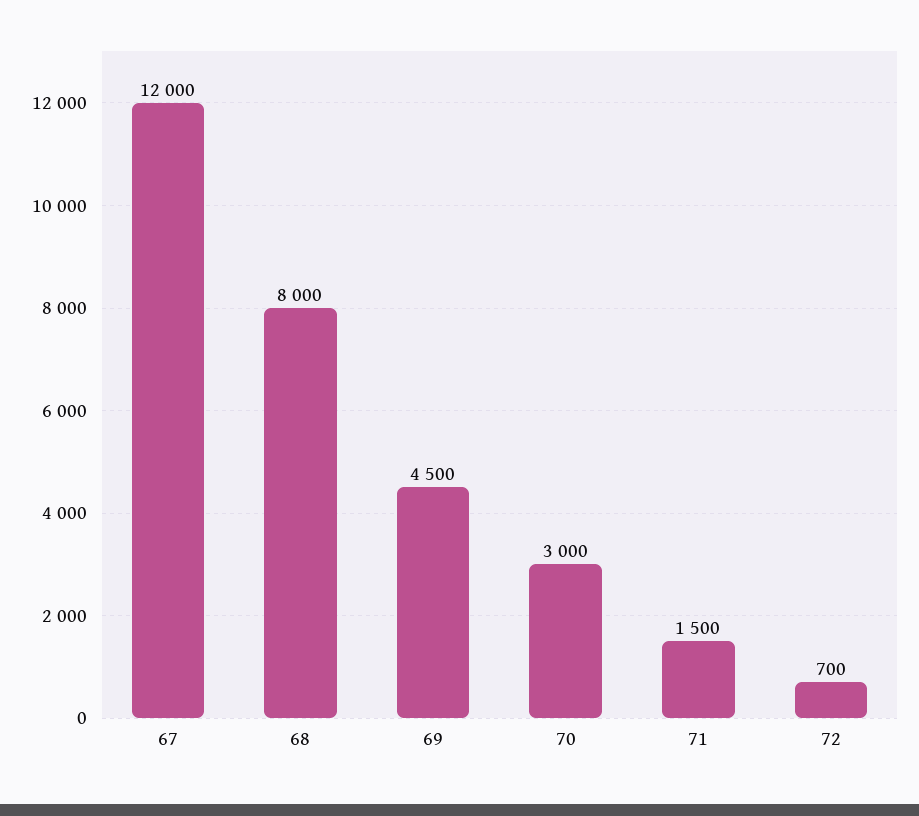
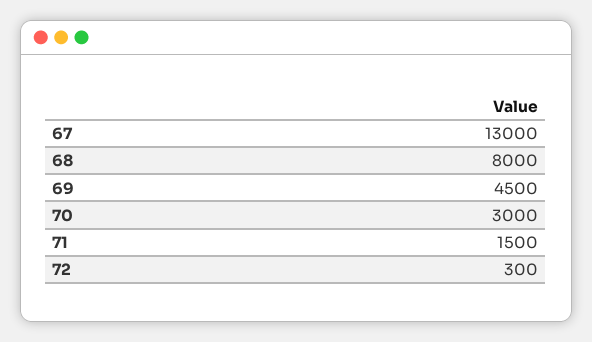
  {
-   "67": 12000,
+   "67": 13000,
    "68": 8000,
    "69": 4500,
    "70": 3000,
    "71": 1500,
-   "72": 700
+   "72": 300
  }

